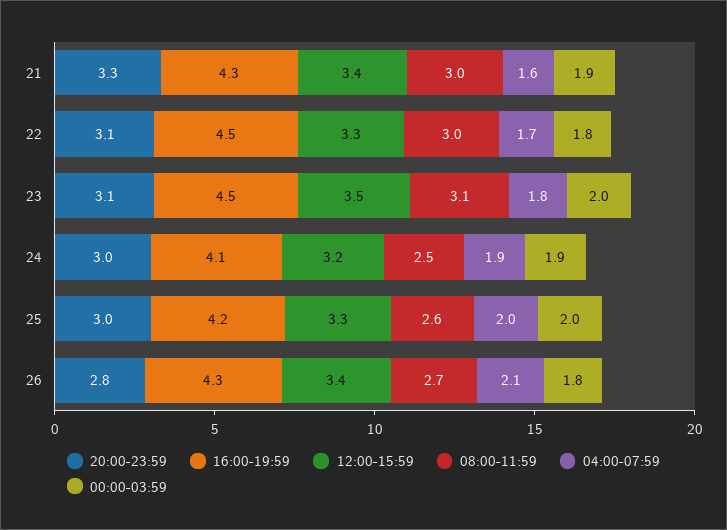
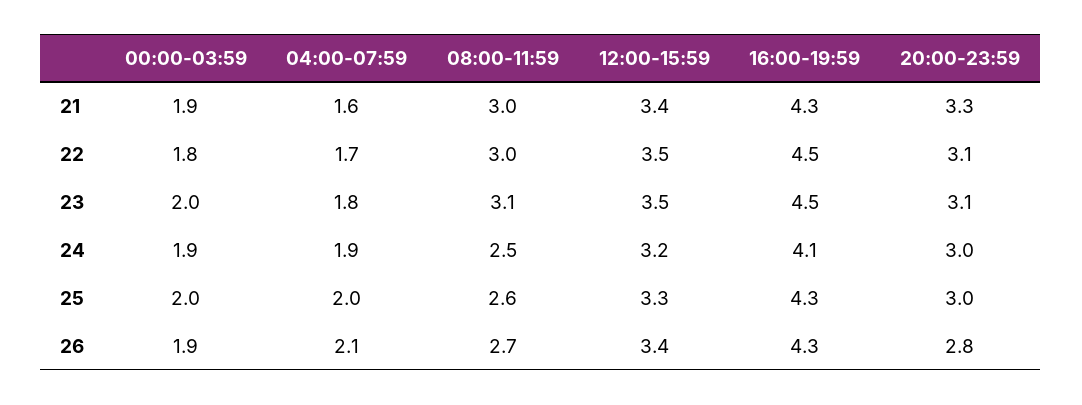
  {
    "20:00-23:59": {
      "21": 3.3,
      "22": 3.1,
      "23": 3.1,
      "24": 3,
      "25": 3,
      "26": 2.8
    },
    "16:00-19:59": {
      "21": 4.3,
      "22": 4.5,
      "23": 4.5,
      "24": 4.1,
-     "25": 4.2,
+     "25": 4.3,
      "26": 4.3
    },
    "12:00-15:59": {
      "21": 3.4,
-     "22": 3.3,
+     "22": 3.5,
      "23": 3.5,
      "24": 3.2,
      "25": 3.3,
      "26": 3.4
    },
    "08:00-11:59": {
      "21": 3,
      "22": 3,
      "23": 3.1,
      "24": 2.5,
      "25": 2.6,
      "26": 2.7
    },
    "04:00-07:59": {
      "21": 1.6,
      "22": 1.7,
      "23": 1.8,
      "24": 1.9,
      "25": 2,
      "26": 2.1
    },
    "00:00-03:59": {
      "21": 1.9,
      "22": 1.8,
      "23": 2,
      "24": 1.9,
      "25": 2,
-     "26": 1.8
+     "26": 1.9
    }
  }

